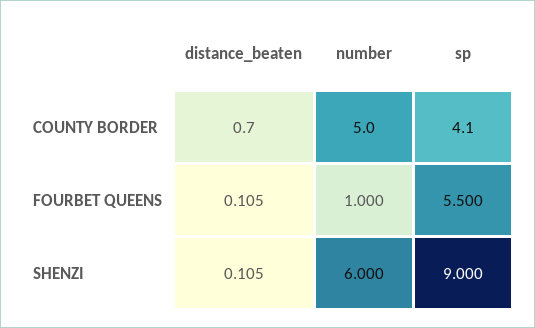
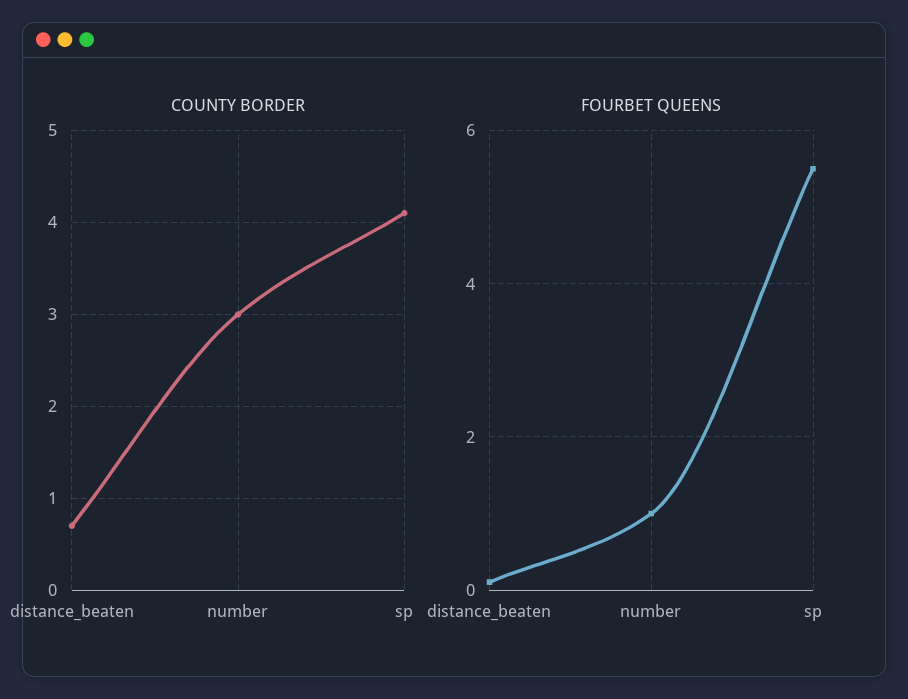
  {
    "COUNTY BORDER": {
      "distance_beaten": 0.7,
-     "number": 5,
+     "number": 3,
      "sp": 4.1
    },
    "FOURBET QUEENS": {
      "distance_beaten": 0.105,
      "number": 1,
      "sp": 5.5
-   },
+   }
-   "SHENZI": {
-     "distance_beaten": 0.105,
-     "number": 6,
-     "sp": 9
-   }
  }

